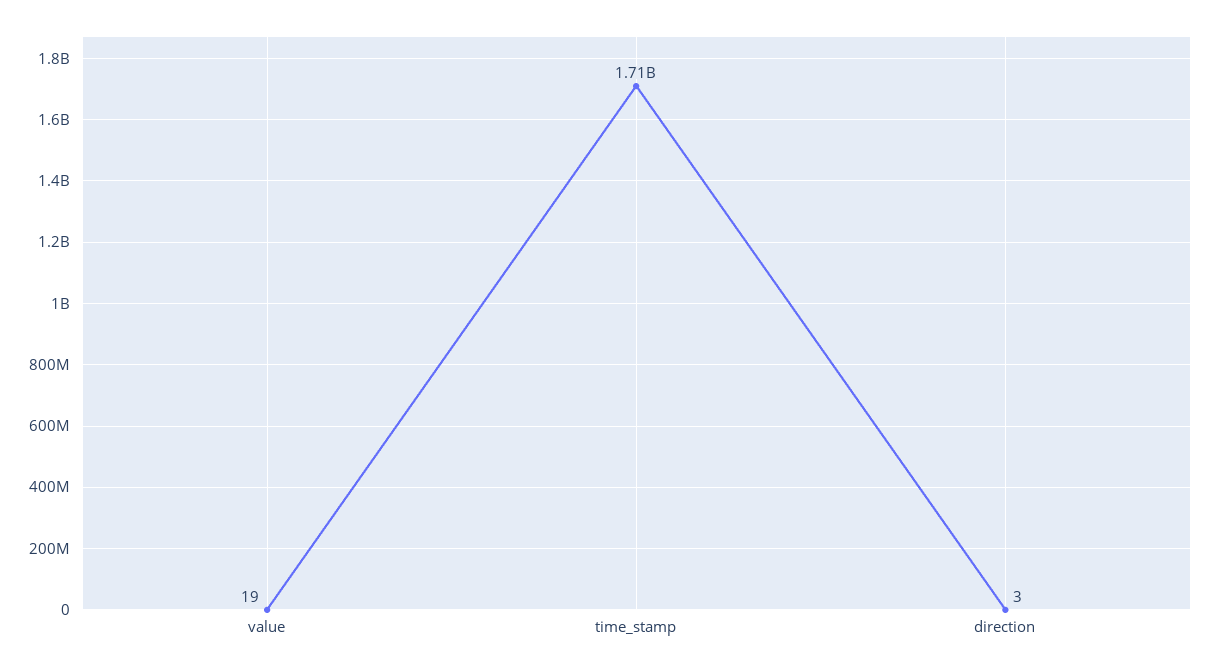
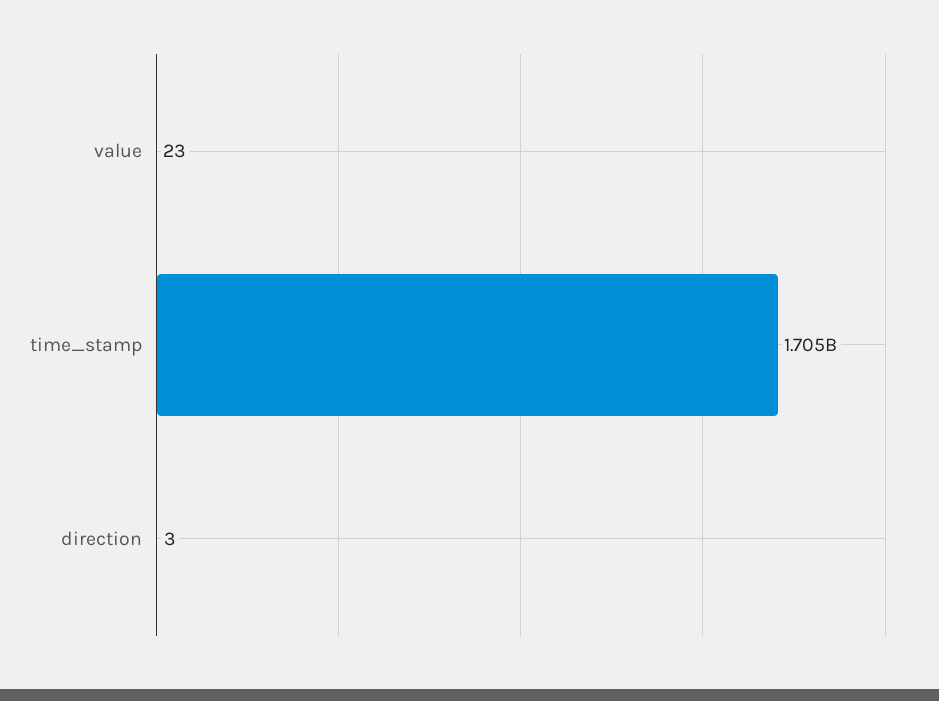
  {
-   "value": 19,
+   "value": 23,
    "time_stamp": 1705000000,
    "direction": 3
  }

